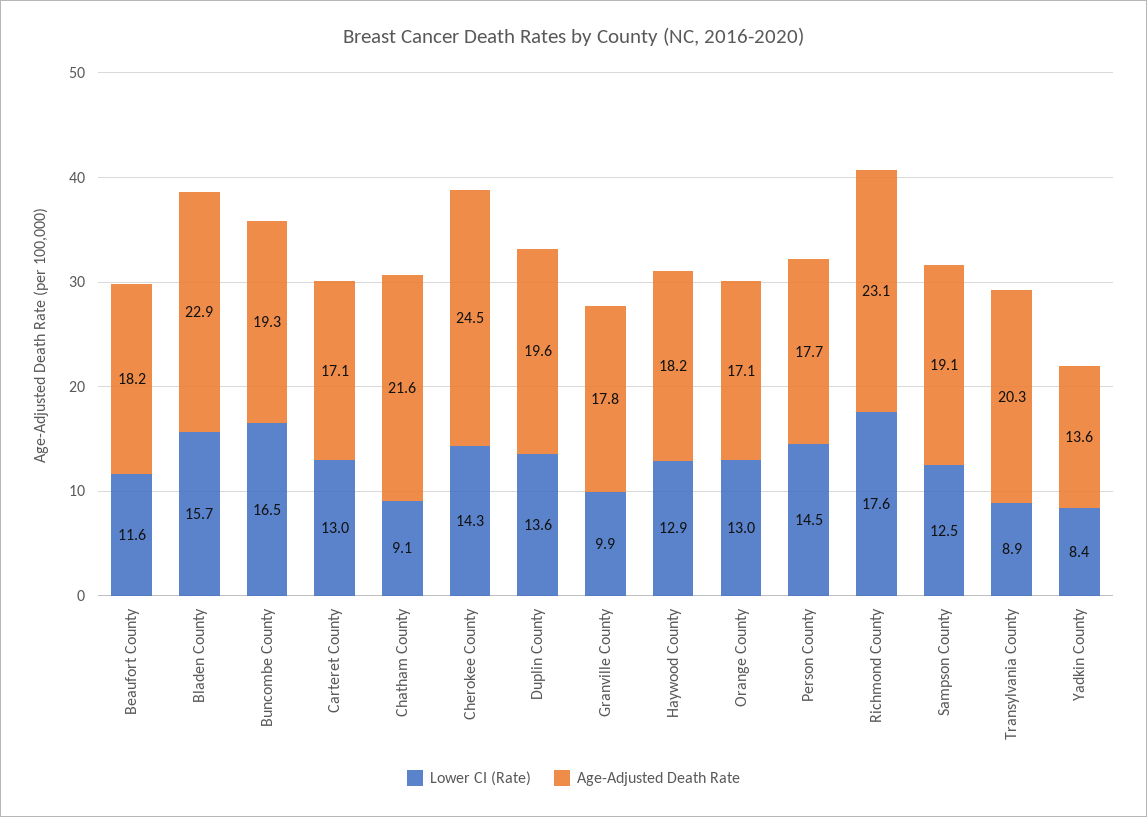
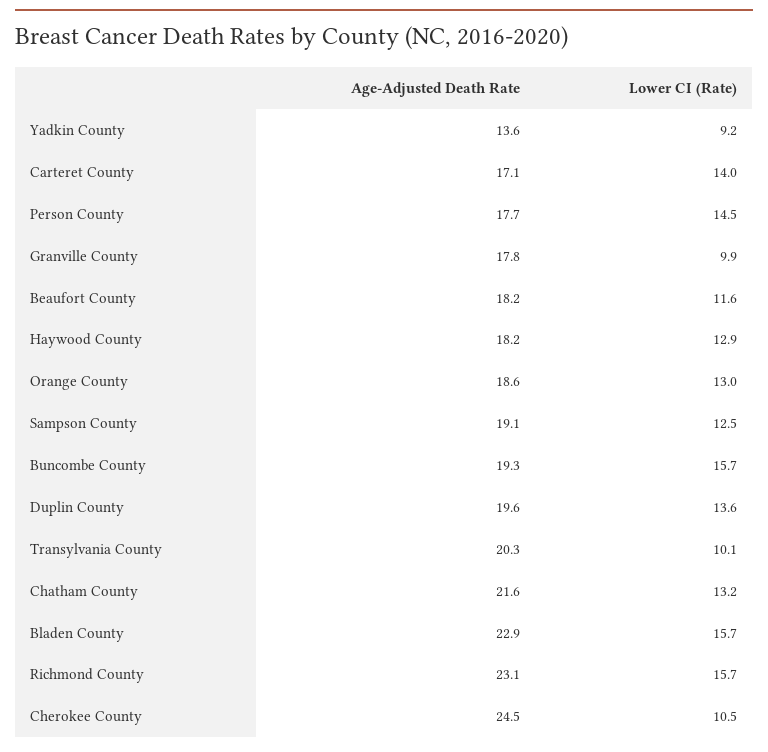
  {
    "Lower CI (Rate)": {
      "Beaufort County": 11.6,
      "Bladen County": 15.7,
-     "Buncombe County": 16.5,
+     "Buncombe County": 15.7,
-     "Carteret County": 13,
+     "Carteret County": 14,
-     "Chatham County": 9.1,
+     "Chatham County": 13.2,
-     "Cherokee County": 14.3,
+     "Cherokee County": 10.5,
      "Duplin County": 13.6,
      "Granville County": 9.9,
      "Haywood County": 12.9,
      "Orange County": 13,
      "Person County": 14.5,
-     "Richmond County": 17.6,
+     "Richmond County": 15.7,
      "Sampson County": 12.5,
-     "Transylvania County": 8.9,
+     "Transylvania County": 10.1,
-     "Yadkin County": 8.4
+     "Yadkin County": 9.2
    },
    "Age-Adjusted Death Rate": {
      "Beaufort County": 18.2,
      "Bladen County": 22.9,
      "Buncombe County": 19.3,
      "Carteret County": 17.1,
      "Chatham County": 21.6,
      "Cherokee County": 24.5,
      "Duplin County": 19.6,
      "Granville County": 17.8,
      "Haywood County": 18.2,
-     "Orange County": 17.1,
+     "Orange County": 18.6,
      "Person County": 17.7,
      "Richmond County": 23.1,
      "Sampson County": 19.1,
      "Transylvania County": 20.3,
      "Yadkin County": 13.6
    }
  }

